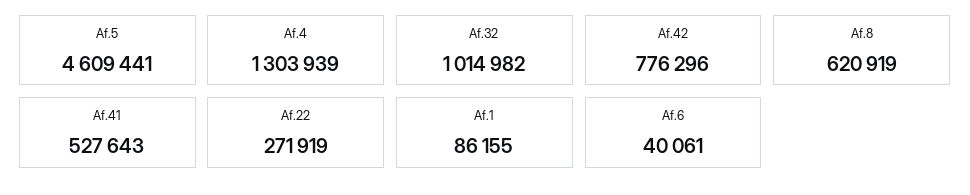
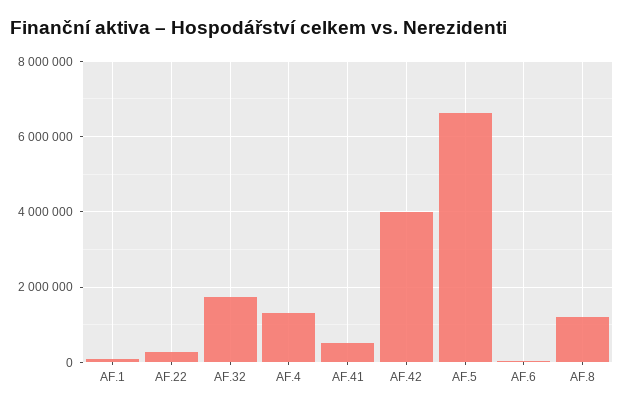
  {
-   "Af.5": 4609441,
+   "Af.5": 6600000,
    "Af.4": 1303939,
-   "Af.32": 1014982,
+   "Af.32": 1800000,
-   "Af.42": 776296,
+   "Af.42": 4000000,
-   "Af.8": 620919,
+   "Af.8": 1200000,
    "Af.41": 527643,
    "Af.22": 271919,
    "Af.1": 86155,
    "Af.6": 40061
  }

